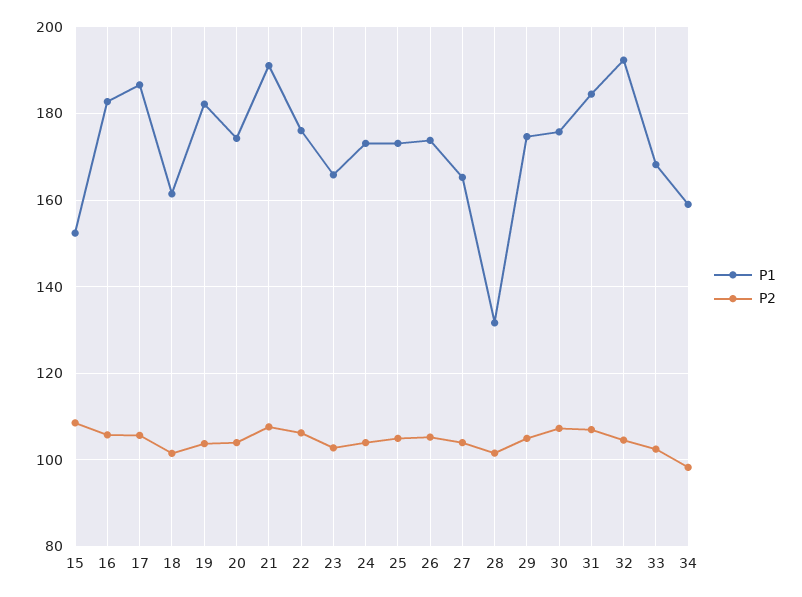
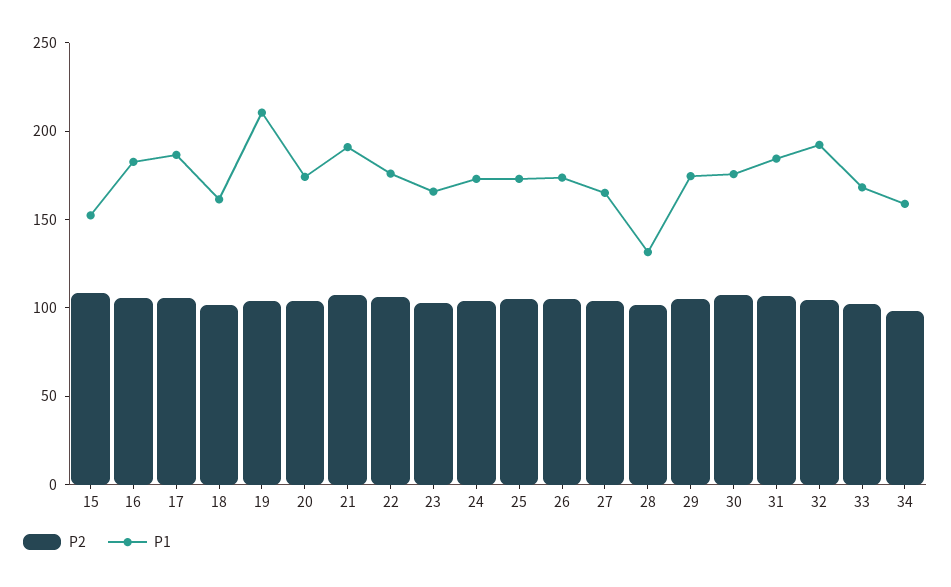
  {
    "P1": {
      "15": 152,
      "16": 182,
      "17": 186,
      "18": 162,
-     "19": 182,
+     "19": 210,
      "20": 174,
      "21": 192,
      "22": 176,
      "23": 166,
      "24": 174,
      "25": 174,
      "26": 174,
      "27": 166,
      "28": 132,
      "29": 174,
      "30": 176,
      "31": 184,
      "32": 192,
      "33": 168,
      "34": 158
    },
    "P2": {
      "15": 108,
      "16": 106,
      "17": 106,
      "18": 102,
      "19": 104,
      "20": 104,
      "21": 108,
      "22": 106,
      "23": 102,
      "24": 104,
      "25": 104,
      "26": 106,
      "27": 104,
      "28": 102,
      "29": 104,
      "30": 108,
      "31": 106,
      "32": 104,
      "33": 102,
      "34": 98
    }
  }

